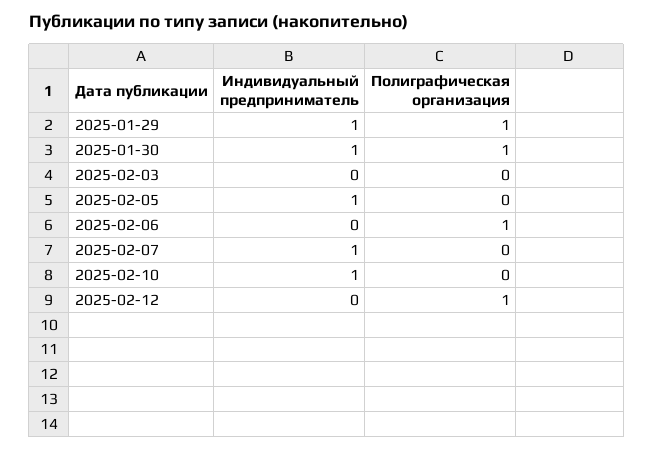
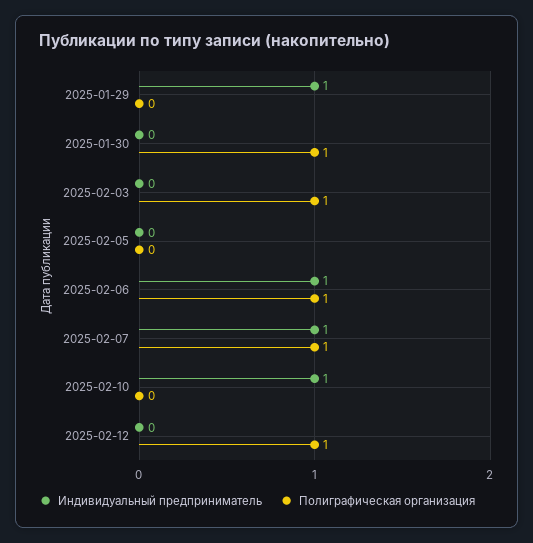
  {
    "Индивидуальный предприниматель": {
      "2025-01-29": 1,
-     "2025-01-30": 1,
+     "2025-01-30": 0,
      "2025-02-03": 0,
-     "2025-02-05": 1,
+     "2025-02-05": 0,
-     "2025-02-06": 0,
+     "2025-02-06": 1,
      "2025-02-07": 1,
      "2025-02-10": 1,
      "2025-02-12": 0
    },
    "Полиграфическая организация": {
-     "2025-01-29": 1,
+     "2025-01-29": 0,
      "2025-01-30": 1,
-     "2025-02-03": 0,
+     "2025-02-03": 1,
      "2025-02-05": 0,
      "2025-02-06": 1,
-     "2025-02-07": 0,
+     "2025-02-07": 1,
      "2025-02-10": 0,
      "2025-02-12": 1
    }
  }

